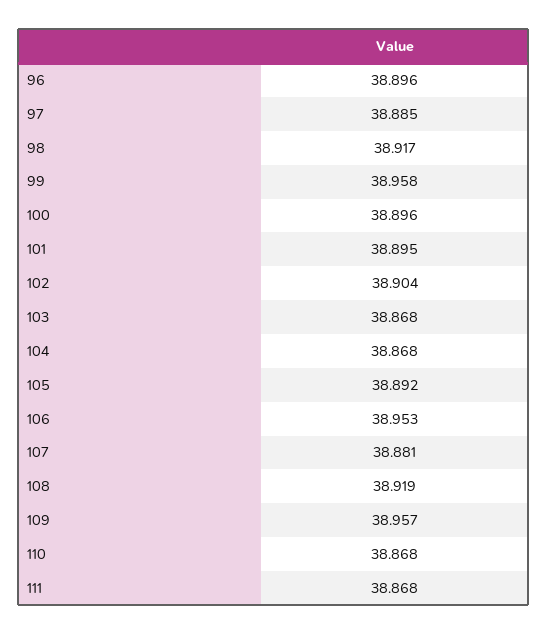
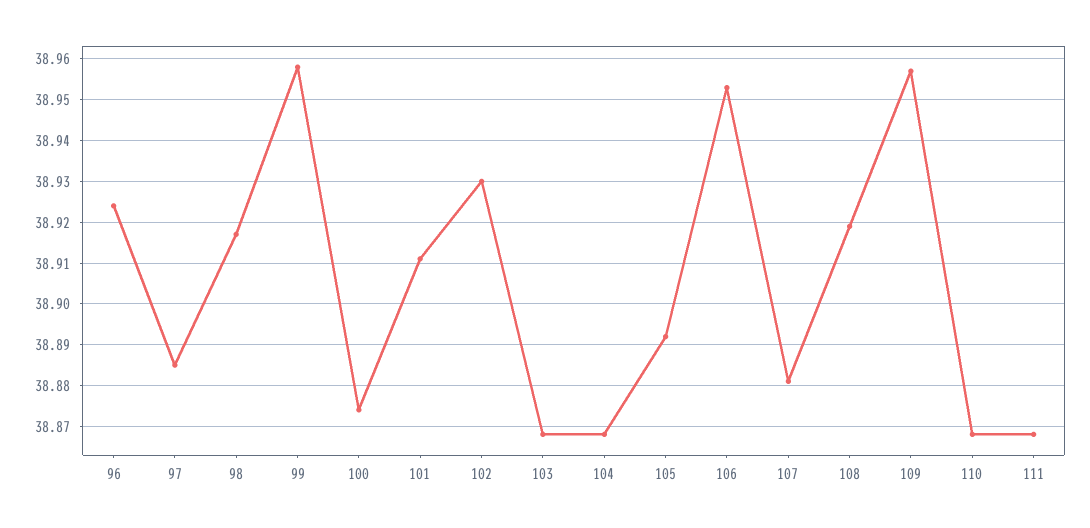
  {
-   "96": 38.896,
+   "96": 38.925,
    "97": 38.885,
    "98": 38.917,
    "99": 38.958,
-   "100": 38.896,
+   "100": 38.875,
-   "101": 38.895,
+   "101": 38.91,
-   "102": 38.904,
+   "102": 38.93,
    "103": 38.868,
    "104": 38.868,
    "105": 38.892,
    "106": 38.953,
    "107": 38.881,
    "108": 38.919,
    "109": 38.957,
    "110": 38.868,
    "111": 38.868
  }

